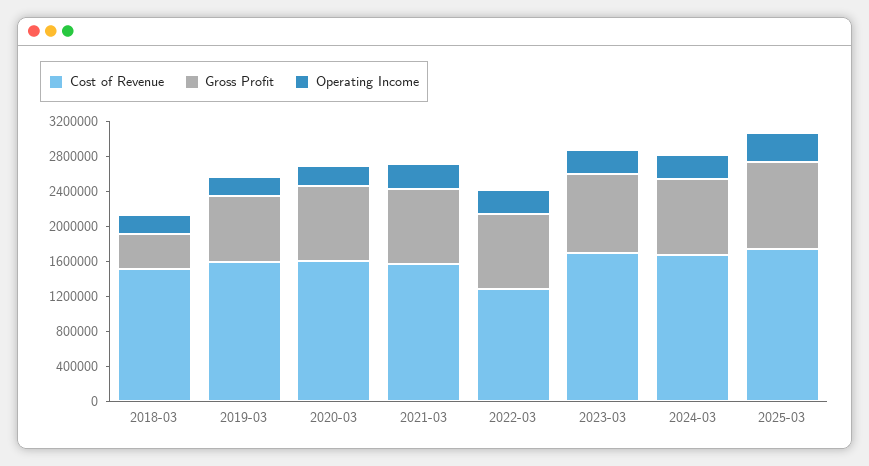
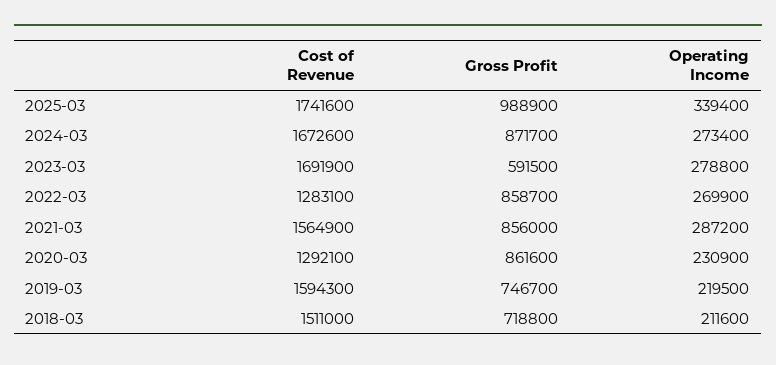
  {
    "Cost of Revenue": {
      "2018-03": 1511000,
      "2019-03": 1594300,
-     "2020-03": 1600000,
+     "2020-03": 1292100,
      "2021-03": 1564900,
      "2022-03": 1283100,
      "2023-03": 1691900,
      "2024-03": 1672600,
      "2025-03": 1741600
    },
    "Gross Profit": {
-     "2018-03": 400000,
+     "2018-03": 718800,
      "2019-03": 746700,
      "2020-03": 861600,
      "2021-03": 856000,
      "2022-03": 858700,
-     "2023-03": 900000,
+     "2023-03": 591500,
      "2024-03": 871700,
      "2025-03": 988900
    },
    "Operating Income": {
      "2018-03": 211600,
      "2019-03": 219500,
      "2020-03": 230900,
      "2021-03": 287200,
      "2022-03": 269900,
      "2023-03": 278800,
      "2024-03": 273400,
      "2025-03": 339400
    }
  }

